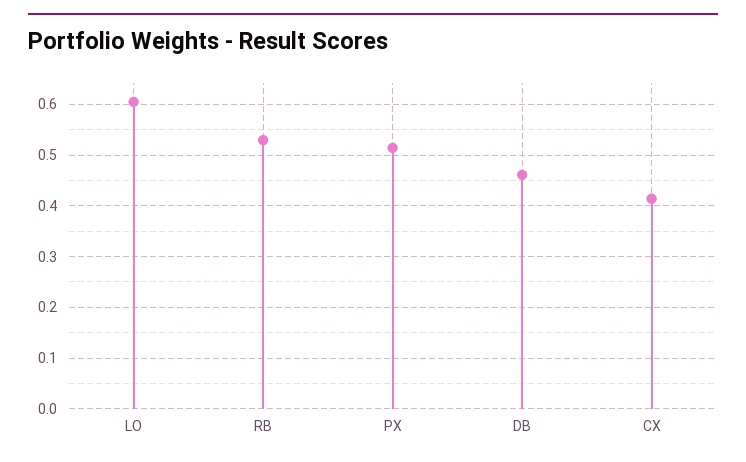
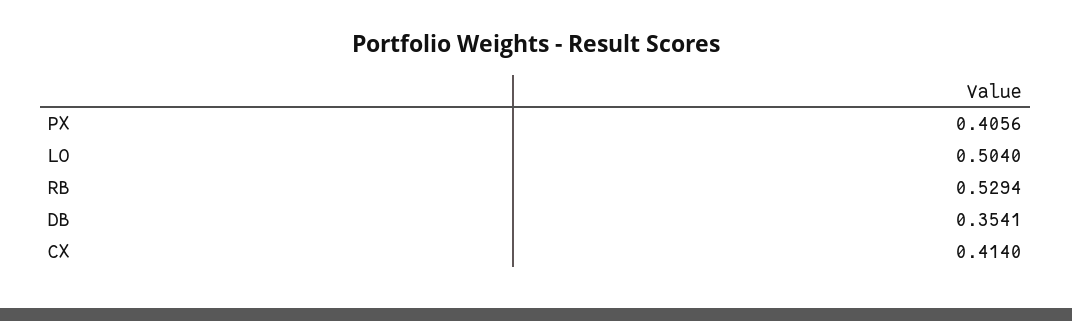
  {
-   "LO": 0.6,
+   "LO": 0.504,
    "RB": 0.5294,
-   "PX": 0.52,
+   "PX": 0.4056,
-   "DB": 0.46,
+   "DB": 0.3541,
    "CX": 0.414
  }

